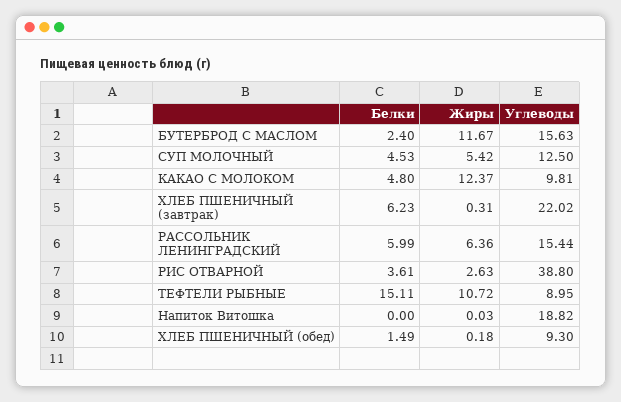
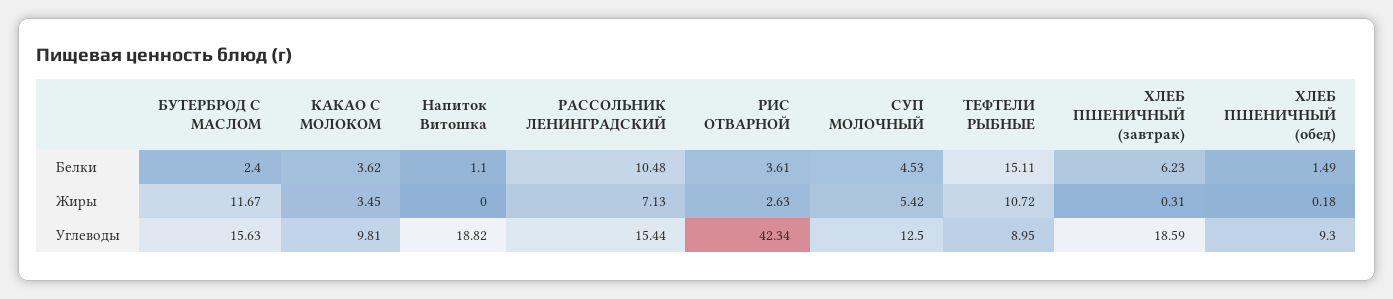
  {
    "Белки": {
      "БУТЕРБРОД С МАСЛОМ": 2.4,
      "СУП МОЛОЧНЫЙ": 4.53,
-     "КАКАО С МОЛОКОМ": 4.8,
+     "КАКАО С МОЛОКОМ": 3.62,
      "ХЛЕБ ПШЕНИЧНЫЙ (завтрак)": 6.23,
-     "РАССОЛЬНИК ЛЕНИНГРАДСКИЙ": 5.99,
+     "РАССОЛЬНИК ЛЕНИНГРАДСКИЙ": 10.48,
      "РИС ОТВАРНОЙ": 3.61,
      "ТЕФТЕЛИ РЫБНЫЕ": 15.11,
-     "Напиток Витошка": 0,
+     "Напиток Витошка": 1.1,
      "ХЛЕБ ПШЕНИЧНЫЙ (обед)": 1.49
    },
    "Жиры": {
      "БУТЕРБРОД С МАСЛОМ": 11.67,
      "СУП МОЛОЧНЫЙ": 5.42,
-     "КАКАО С МОЛОКОМ": 12.37,
+     "КАКАО С МОЛОКОМ": 3.45,
      "ХЛЕБ ПШЕНИЧНЫЙ (завтрак)": 0.31,
-     "РАССОЛЬНИК ЛЕНИНГРАДСКИЙ": 6.36,
+     "РАССОЛЬНИК ЛЕНИНГРАДСКИЙ": 7.13,
      "РИС ОТВАРНОЙ": 2.63,
      "ТЕФТЕЛИ РЫБНЫЕ": 10.72,
-     "Напиток Витошка": 0.03,
+     "Напиток Витошка": 0,
      "ХЛЕБ ПШЕНИЧНЫЙ (обед)": 0.18
    },
    "Углеводы": {
      "БУТЕРБРОД С МАСЛОМ": 15.63,
      "СУП МОЛОЧНЫЙ": 12.5,
      "КАКАО С МОЛОКОМ": 9.81,
-     "ХЛЕБ ПШЕНИЧНЫЙ (завтрак)": 22.02,
+     "ХЛЕБ ПШЕНИЧНЫЙ (завтрак)": 18.59,
      "РАССОЛЬНИК ЛЕНИНГРАДСКИЙ": 15.44,
-     "РИС ОТВАРНОЙ": 38.8,
+     "РИС ОТВАРНОЙ": 42.34,
      "ТЕФТЕЛИ РЫБНЫЕ": 8.95,
      "Напиток Витошка": 18.82,
      "ХЛЕБ ПШЕНИЧНЫЙ (обед)": 9.3
    }
  }

